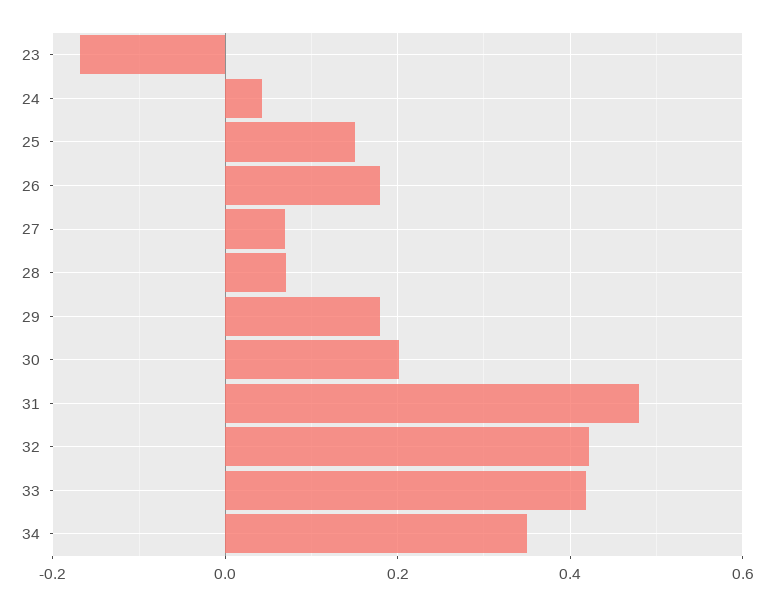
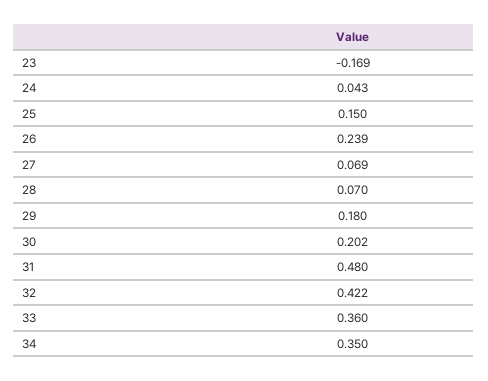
  {
    "23": -0.169,
    "24": 0.043,
    "25": 0.15,
-   "26": 0.18,
+   "26": 0.239,
    "27": 0.069,
    "28": 0.07,
    "29": 0.18,
    "30": 0.202,
    "31": 0.48,
    "32": 0.422,
-   "33": 0.42,
+   "33": 0.36,
    "34": 0.35
  }

